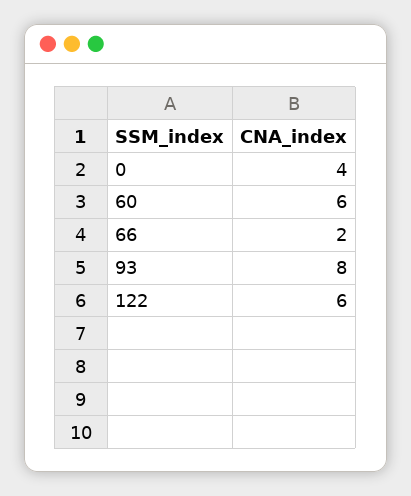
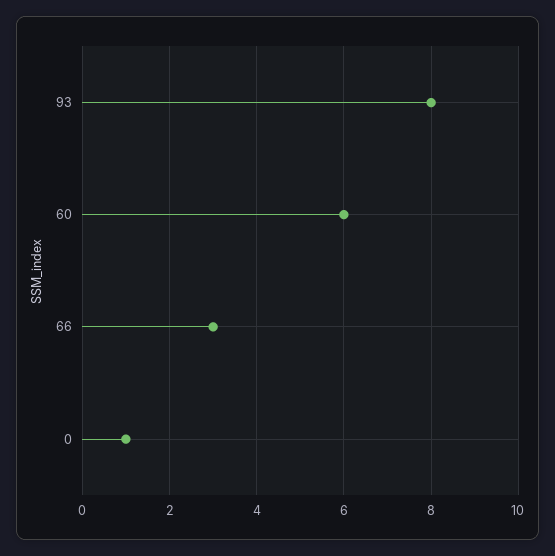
  {
-   "0": 4,
+   "0": 1,
    "60": 6,
-   "66": 2,
+   "66": 3,
-   "93": 8,
+   "93": 8
-   "122": 6
  }

